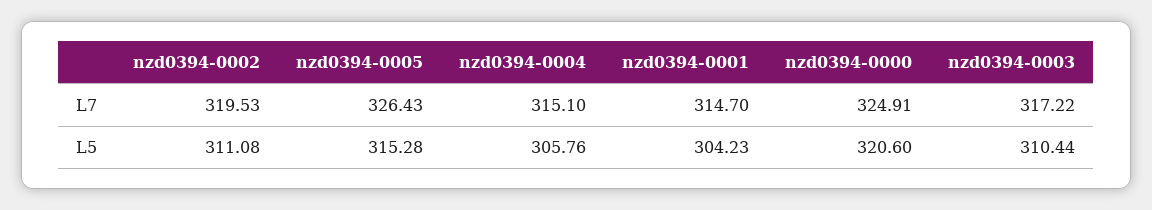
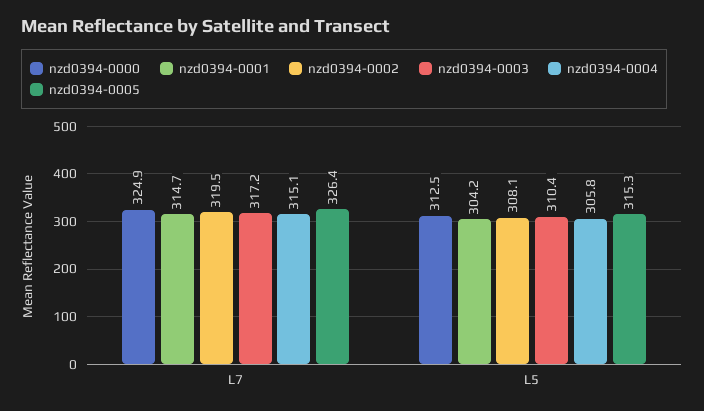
  {
    "nzd0394-0002": {
      "L7": 319.53,
-     "L5": 311.08
+     "L5": 308.1
    },
    "nzd0394-0005": {
      "L7": 326.43,
      "L5": 315.28
    },
    "nzd0394-0004": {
      "L7": 315.1,
      "L5": 305.76
    },
    "nzd0394-0001": {
      "L7": 314.7,
      "L5": 304.23
    },
    "nzd0394-0000": {
      "L7": 324.91,
-     "L5": 320.6
+     "L5": 312.5
    },
    "nzd0394-0003": {
      "L7": 317.22,
      "L5": 310.44
    }
  }

